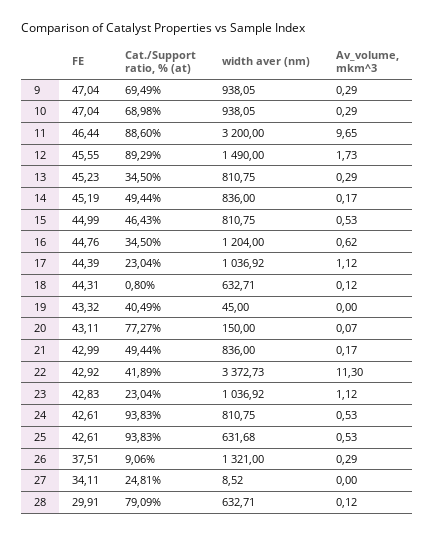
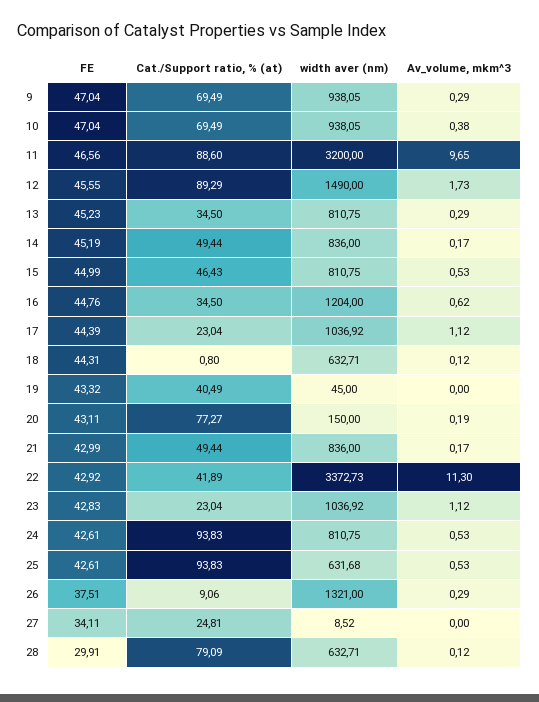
  {
    "FE": {
      "9": 47.04,
      "10": 47.04,
-     "11": 46.44,
+     "11": 46.56,
      "12": 45.55,
      "13": 45.23,
      "14": 45.19,
      "15": 44.99,
      "16": 44.76,
      "17": 44.39,
      "18": 44.31,
      "19": 43.32,
      "20": 43.11,
      "21": 42.99,
      "22": 42.92,
      "23": 42.83,
      "24": 42.61,
      "25": 42.61,
      "26": 37.51,
      "27": 34.11,
      "28": 29.91
    },
    "Cat./Support ratio, % (at)": {
      "9": 69.49,
-     "10": 68.98,
+     "10": 69.49,
      "11": 88.6,
      "12": 89.29,
      "13": 34.5,
      "14": 49.44,
      "15": 46.43,
      "16": 34.5,
      "17": 23.04,
      "18": 0.8,
      "19": 40.49,
      "20": 77.27,
      "21": 49.44,
      "22": 41.89,
      "23": 23.04,
      "24": 93.83,
      "25": 93.83,
      "26": 9.06,
      "27": 24.81,
      "28": 79.09
    },
    "width aver (nm)": {
      "9": 938.05,
      "10": 938.05,
      "11": 3200,
      "12": 1490,
      "13": 810.75,
      "14": 836,
      "15": 810.75,
      "16": 1204,
      "17": 1036.92,
      "18": 632.71,
      "19": 45,
      "20": 150,
      "21": 836,
      "22": 3372.73,
      "23": 1036.92,
      "24": 810.75,
      "25": 631.68,
      "26": 1321,
      "27": 8.52,
      "28": 632.71
    },
    "Av_volume, mkm^3": {
      "9": 0.29,
-     "10": 0.29,
+     "10": 0.38,
      "11": 9.65,
      "12": 1.73,
      "13": 0.29,
      "14": 0.17,
      "15": 0.53,
      "16": 0.62,
      "17": 1.12,
      "18": 0.12,
      "19": 0,
-     "20": 0.07,
+     "20": 0.19,
      "21": 0.17,
      "22": 11.3,
      "23": 1.12,
      "24": 0.53,
      "25": 0.53,
      "26": 0.29,
      "27": 0,
      "28": 0.12
    }
  }

